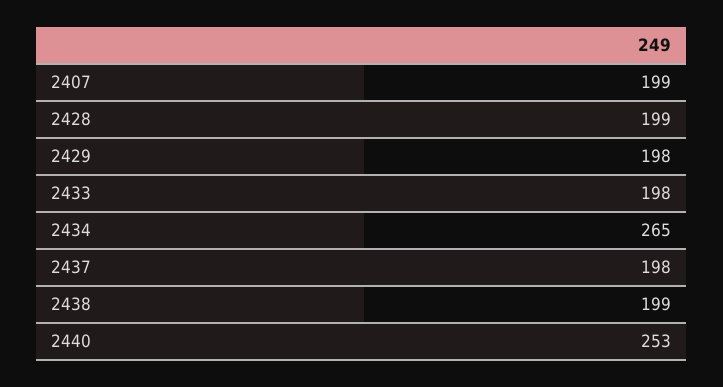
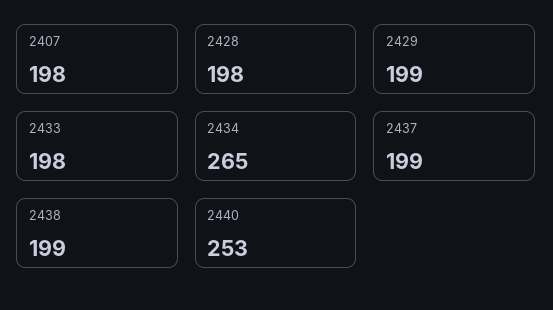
  {
-   "2407": 199,
+   "2407": 198,
-   "2428": 199,
+   "2428": 198,
-   "2429": 198,
+   "2429": 199,
    "2433": 198,
    "2434": 265,
-   "2437": 198,
+   "2437": 199,
    "2438": 199,
    "2440": 253
  }

